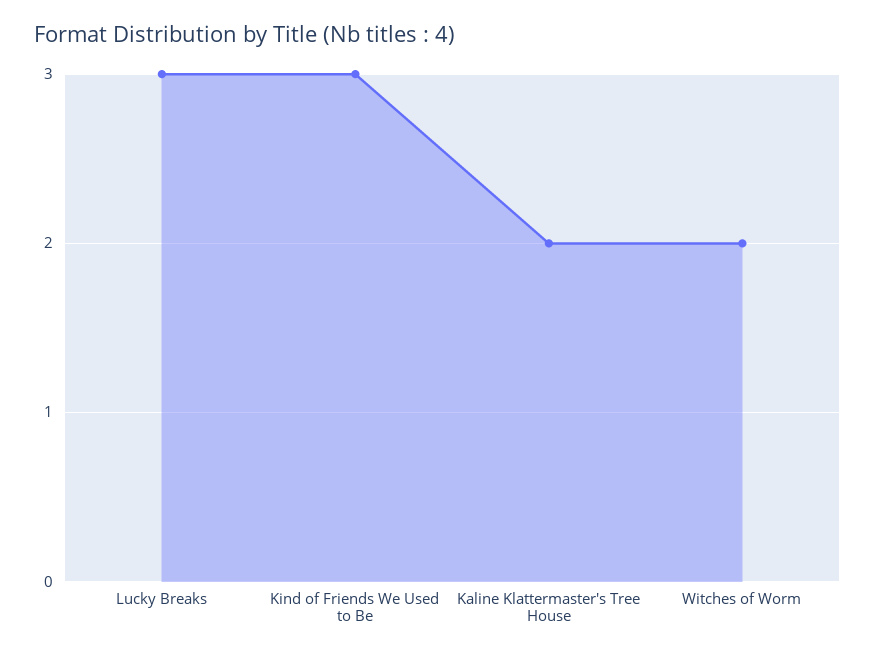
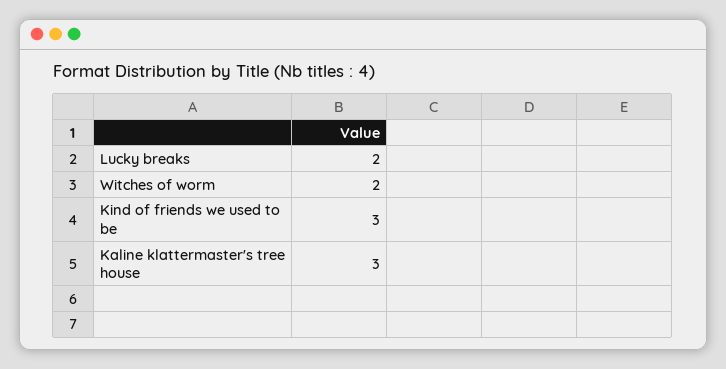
  {
-   "Lucky Breaks": 3,
+   "Lucky Breaks": 2,
    "Kind of Friends We Used to Be": 3,
-   "Kaline Klattermaster's Tree House": 2,
+   "Kaline Klattermaster's Tree House": 3,
    "Witches of Worm": 2
  }

